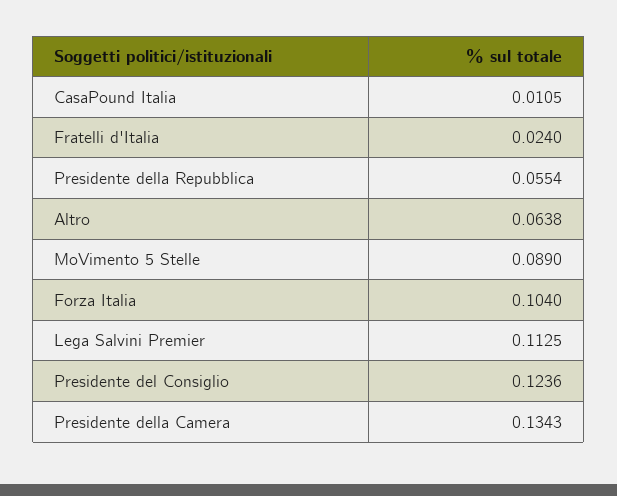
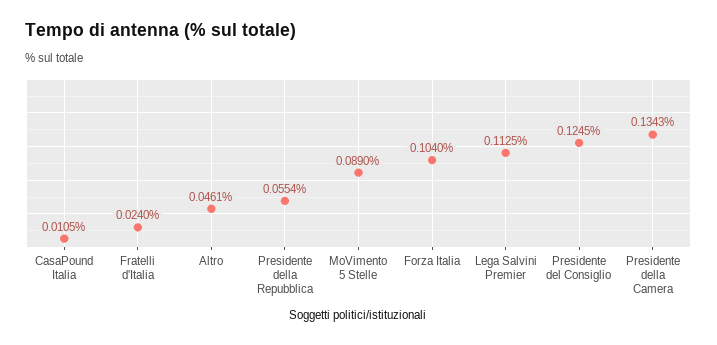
  {
    "CasaPound Italia": 0.0105,
    "Fratelli d'Italia": 0.024,
    "Presidente della Repubblica": 0.0554,
-   "Altro": 0.0638,
+   "Altro": 0.0461,
    "MoVimento 5 Stelle": 0.089,
    "Forza Italia": 0.104,
    "Lega Salvini Premier": 0.1125,
-   "Presidente del Consiglio": 0.1236,
+   "Presidente del Consiglio": 0.1245,
    "Presidente della Camera": 0.1343
  }

